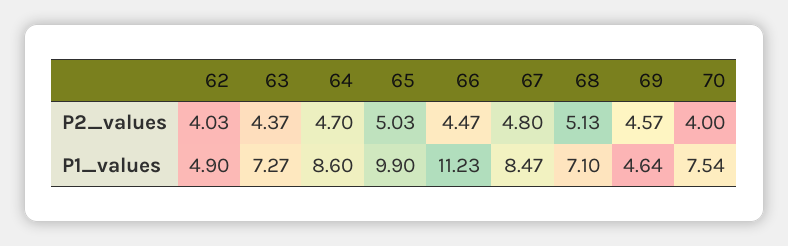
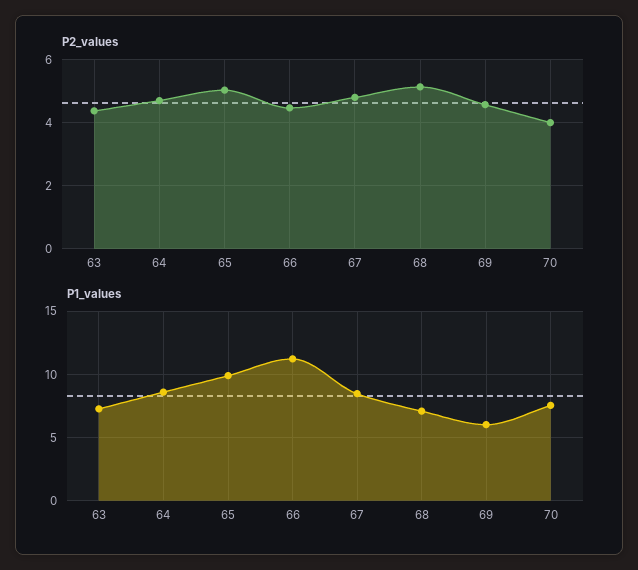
  {
    "P2_values": {
-     "62": 4.03,
      "63": 4.37,
      "64": 4.7,
      "65": 5.03,
      "66": 4.47,
      "67": 4.8,
      "68": 5.13,
      "69": 4.57,
      "70": 4
    },
    "P1_values": {
-     "62": 4.9,
      "63": 7.27,
      "64": 8.6,
      "65": 9.9,
      "66": 11.23,
      "67": 8.47,
      "68": 7.1,
-     "69": 4.64,
+     "69": 6,
      "70": 7.54
    }
  }

